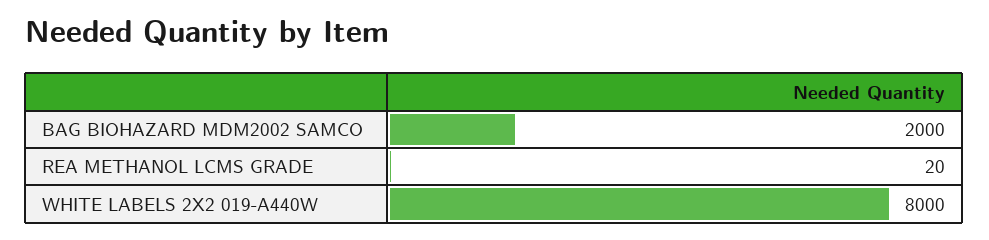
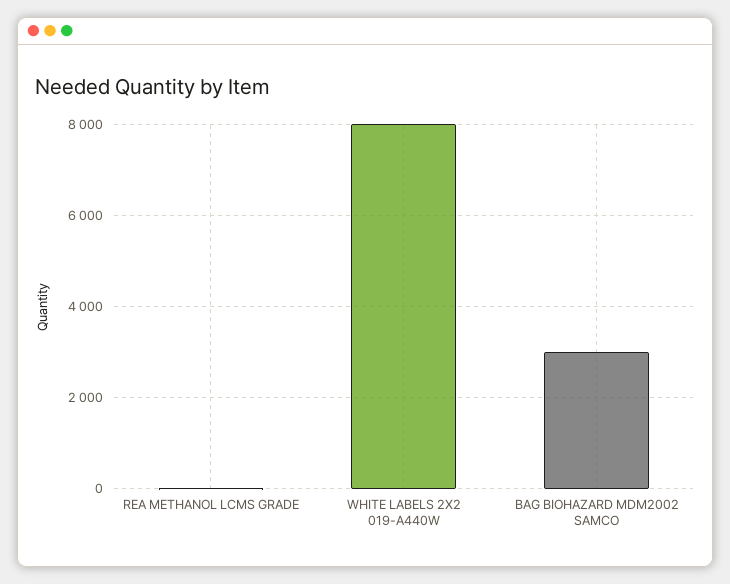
  {
-   "BAG BIOHAZARD MDM2002 SAMCO": 2000,
+   "BAG BIOHAZARD MDM2002 SAMCO": 3000,
    "REA METHANOL LCMS GRADE": 20,
    "WHITE LABELS 2X2 019-A440W": 8000
  }

